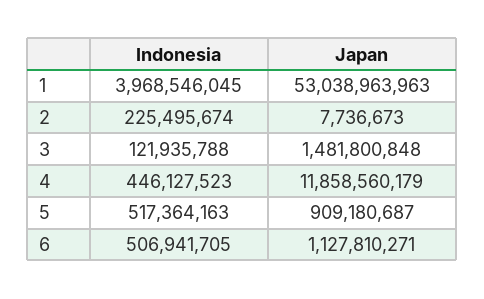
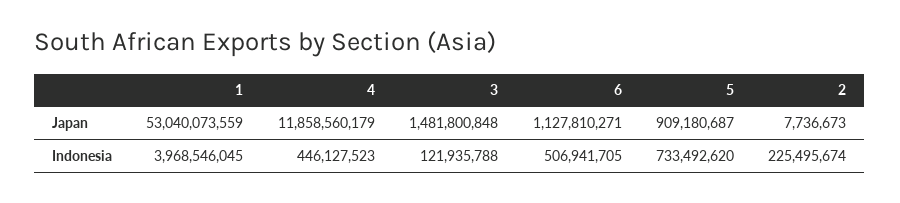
  {
    "Indonesia": {
      "1": 3968546045,
      "2": 225495674,
      "3": 121935788,
      "4": 446127523,
-     "5": 517364163,
+     "5": 733492620,
      "6": 506941705
    },
    "Japan": {
-     "1": 53038963963,
+     "1": 53040073559,
      "2": 7736673,
      "3": 1481800848,
      "4": 11858560179,
      "5": 909180687,
      "6": 1127810271
    }
  }

